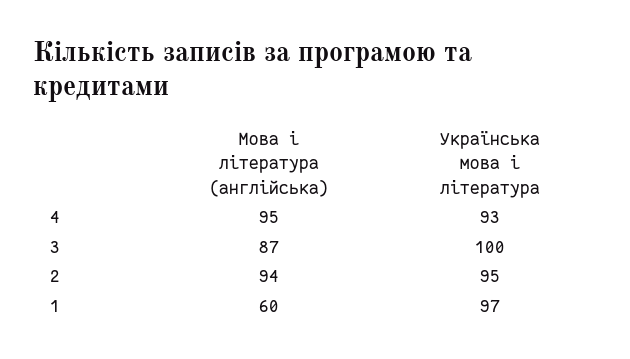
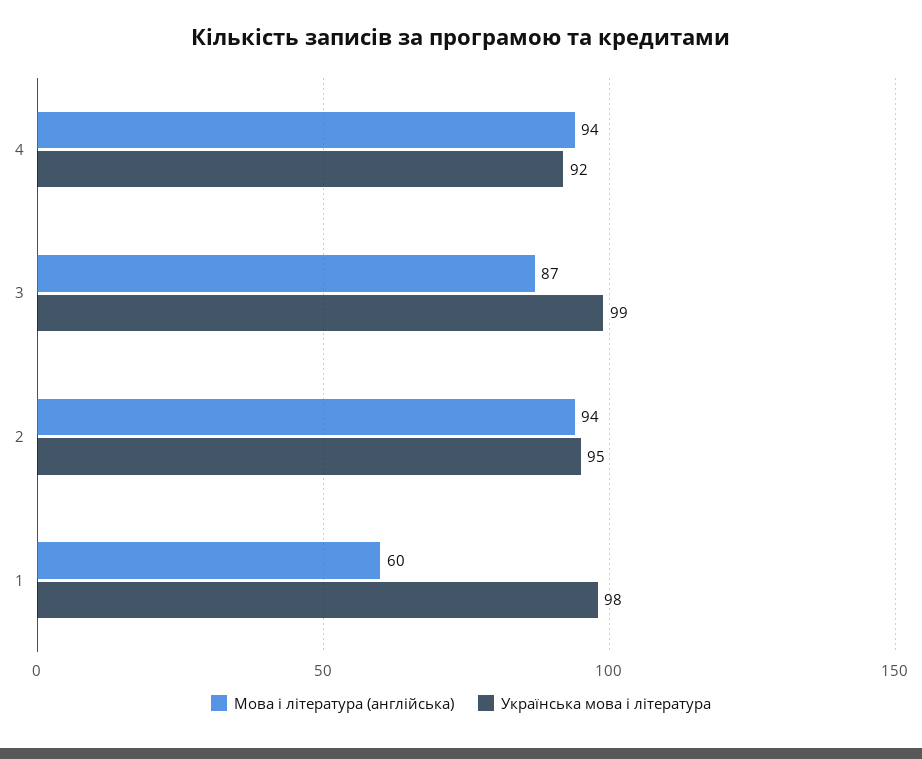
  {
    "Мова і література (англійська)": {
-     "4": 95,
+     "4": 94,
      "3": 87,
      "2": 94,
      "1": 60
    },
    "Українська мова і література": {
-     "4": 93,
+     "4": 92,
-     "3": 100,
+     "3": 99,
      "2": 95,
-     "1": 97
+     "1": 98
    }
  }

